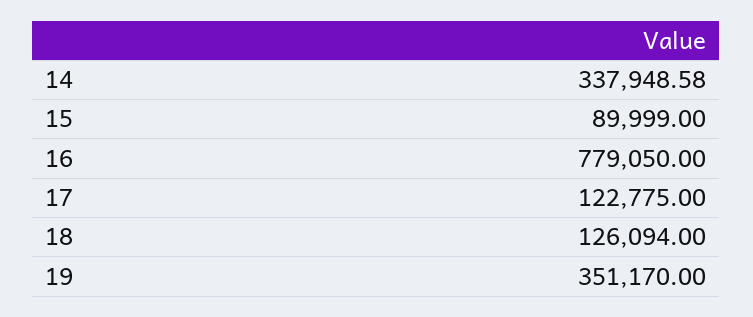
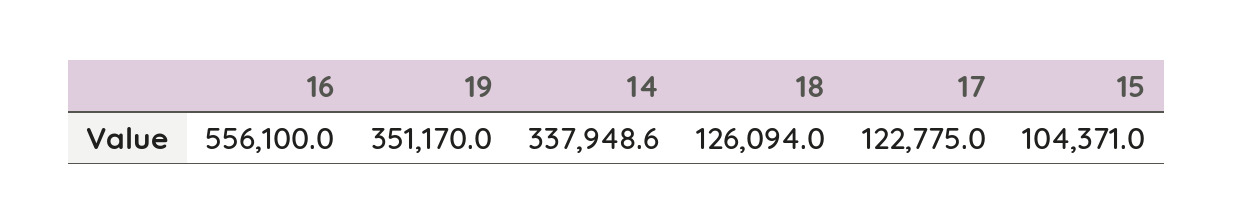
  {
    "14": 337948.58,
-   "15": 89999,
+   "15": 104371,
-   "16": 779050,
+   "16": 556100,
    "17": 122775,
    "18": 126094,
    "19": 351170
  }

